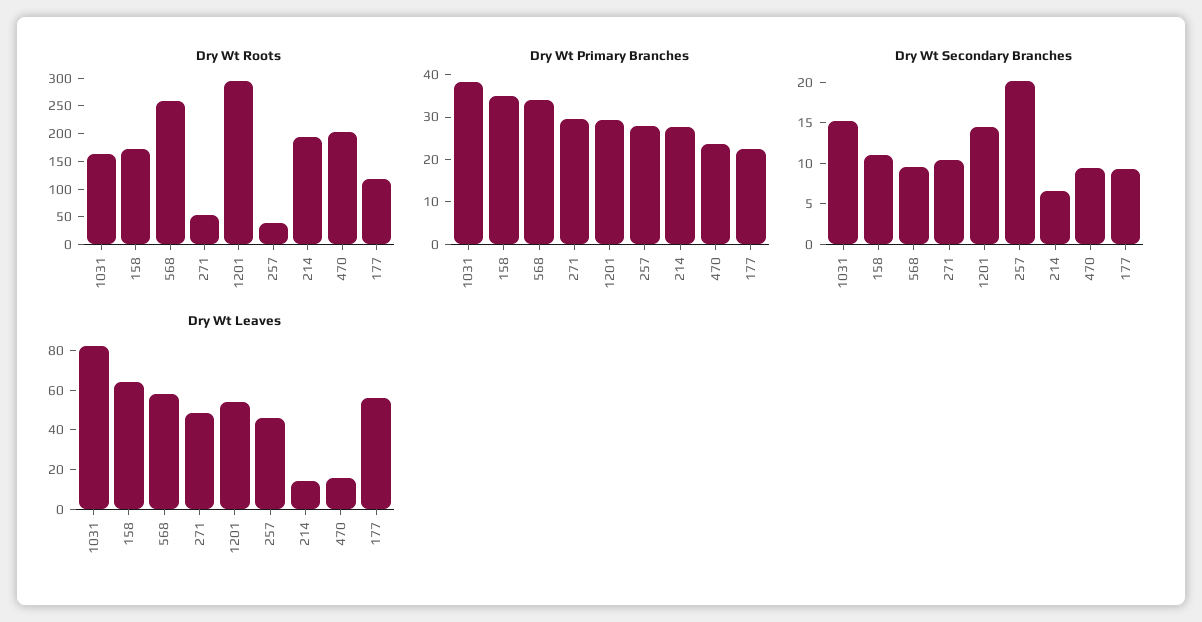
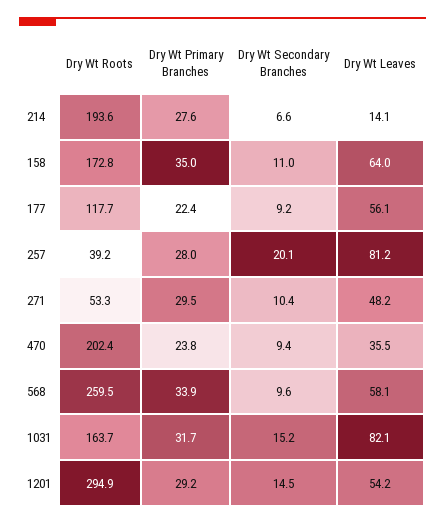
  {
    "Dry Wt Roots": {
      "1031": 163.7,
      "158": 172.8,
      "568": 259.5,
      "271": 53.3,
      "1201": 294.9,
      "257": 39.2,
      "214": 193.6,
      "470": 202.4,
      "177": 117.7
    },
    "Dry Wt Primary Branches": {
-     "1031": 38,
+     "1031": 31.7,
      "158": 35,
      "568": 33.9,
      "271": 29.5,
      "1201": 29.2,
      "257": 28,
      "214": 27.6,
      "470": 23.8,
      "177": 22.4
    },
    "Dry Wt Secondary Branches": {
      "1031": 15.2,
      "158": 11,
      "568": 9.6,
      "271": 10.4,
      "1201": 14.5,
      "257": 20.1,
      "214": 6.6,
      "470": 9.4,
      "177": 9.2
    },
    "Dry Wt Leaves": {
      "1031": 82.1,
      "158": 64,
      "568": 58.1,
      "271": 48.2,
      "1201": 54.2,
-     "257": 45,
+     "257": 81.2,
      "214": 14.1,
-     "470": 15,
+     "470": 35.5,
      "177": 56.1
    }
  }

